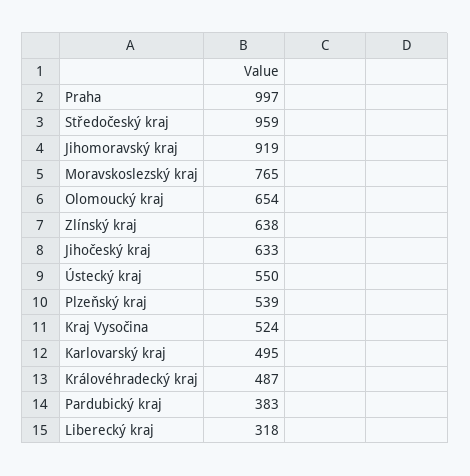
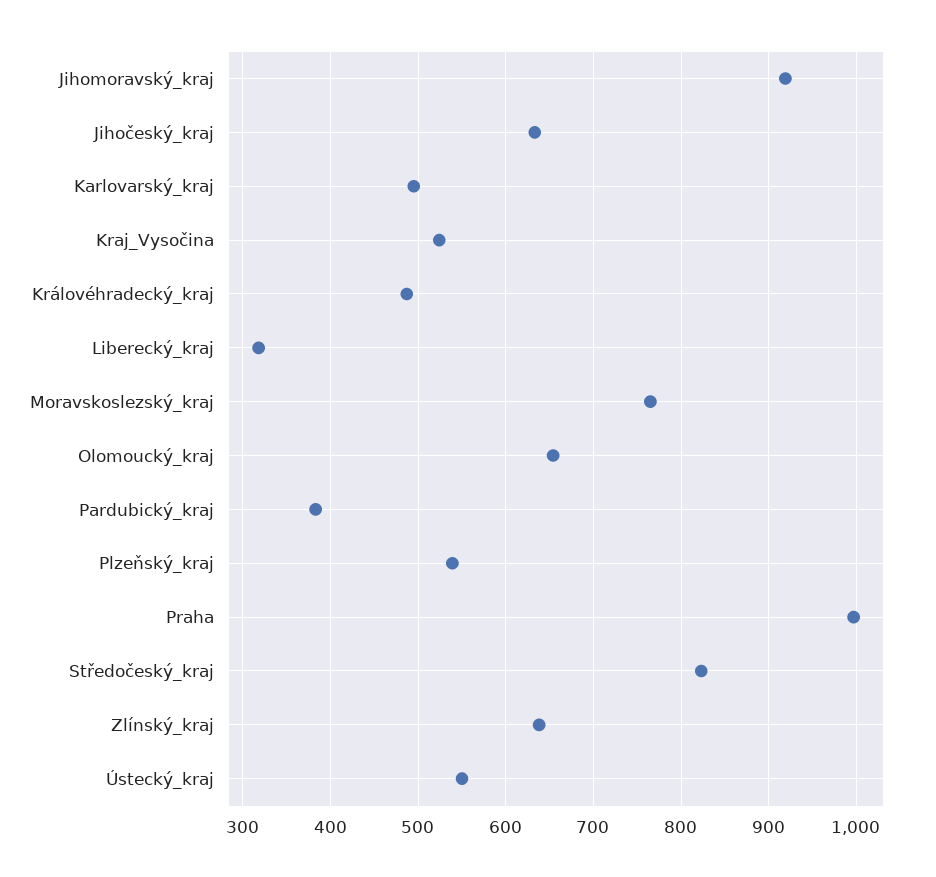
  {
    "Praha": 997,
-   "Středočeský kraj": 959,
+   "Středočeský kraj": 820,
    "Jihomoravský kraj": 919,
    "Moravskoslezský kraj": 765,
    "Olomoucký kraj": 654,
    "Zlínský kraj": 638,
    "Jihočeský kraj": 633,
    "Ústecký kraj": 550,
    "Plzeňský kraj": 539,
    "Kraj Vysočina": 524,
    "Karlovarský kraj": 495,
    "Královéhradecký kraj": 487,
    "Pardubický kraj": 383,
    "Liberecký kraj": 318
  }

